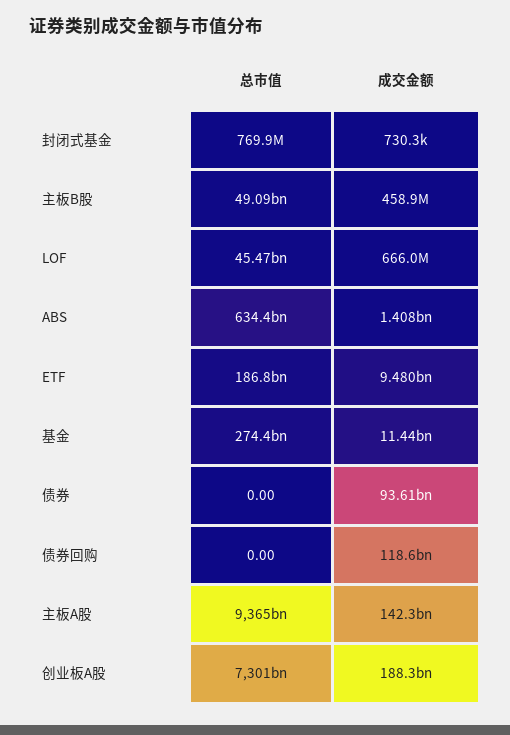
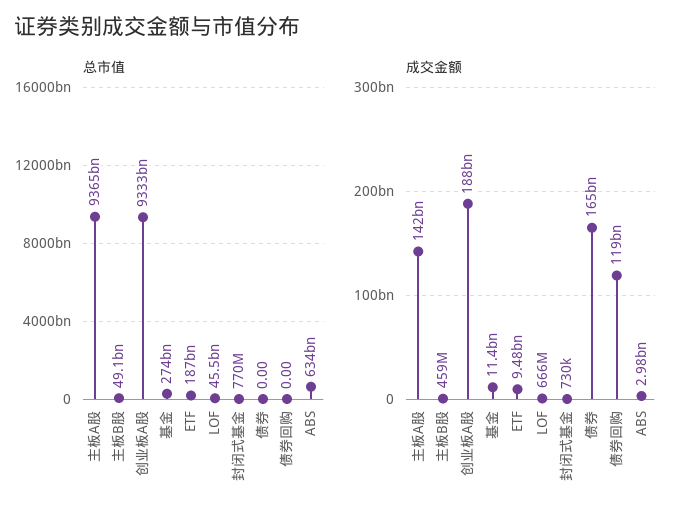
  {
    "总市值": {
      "封闭式基金": 769900000,
      "主板B股": 49090000000,
      "LOF": 45470000000,
      "ABS": 634400000000,
      "ETF": 186800000000,
      "基金": 274400000000,
      "债券": 0,
      "债券回购": 0,
      "主板A股": 9365000000000,
-     "创业板A股": 7301000000000
+     "创业板A股": 9333000000000
    },
    "成交金额": {
      "封闭式基金": 730300,
      "主板B股": 458900000,
      "LOF": 666000000,
-     "ABS": 1408000000,
+     "ABS": 2980000000,
      "ETF": 9480000000,
      "基金": 11440000000,
-     "债券": 93610000000,
+     "债券": 165000000000,
      "债券回购": 118600000000,
      "主板A股": 142300000000,
      "创业板A股": 188300000000
    }
  }

